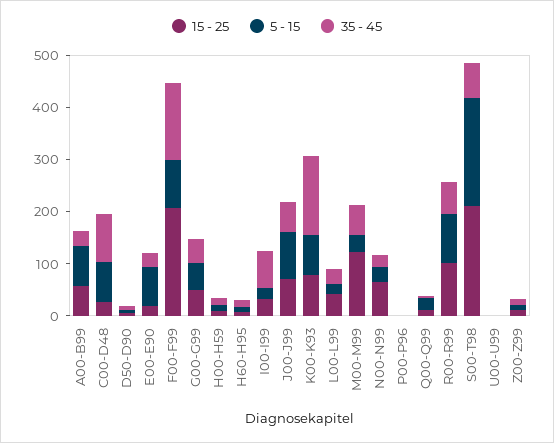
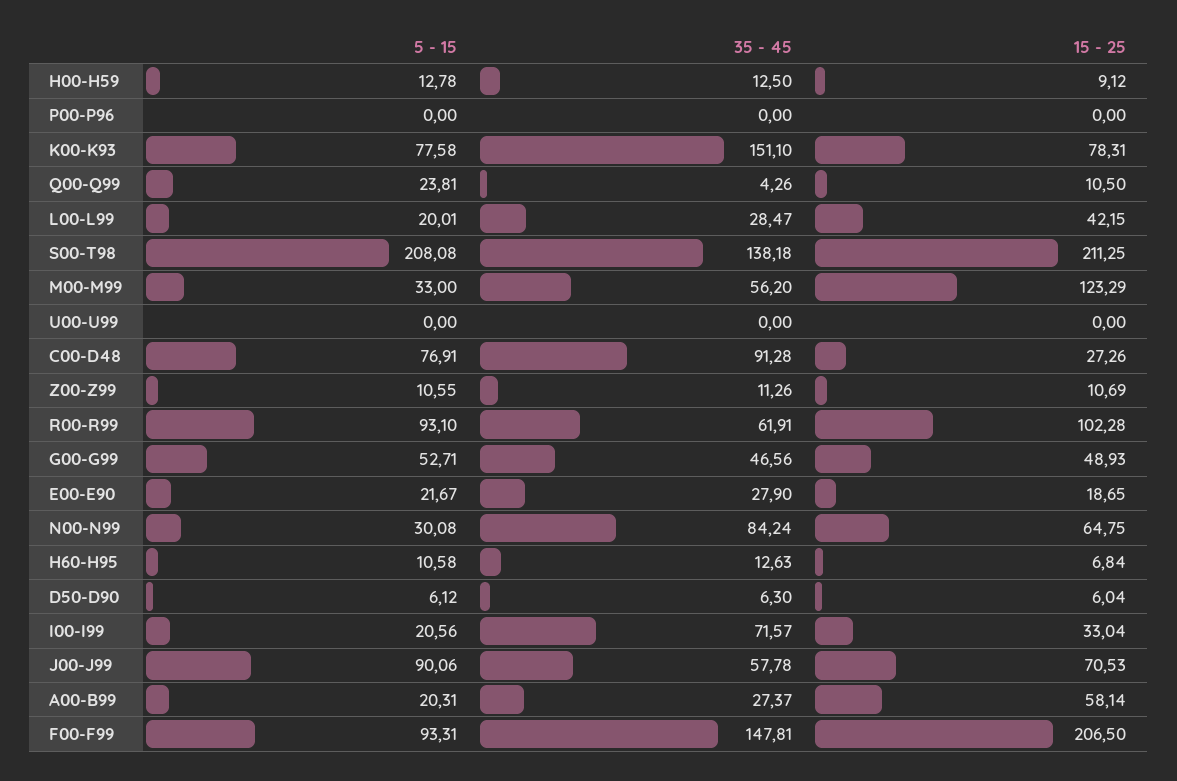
  {
    "15 - 25": {
      "A00-B99": 58.14,
      "C00-D48": 27.26,
      "D50-D90": 6.04,
      "E00-E90": 18.65,
      "F00-F99": 206.5,
      "G00-G99": 48.93,
      "H00-H59": 9.12,
      "H60-H95": 6.84,
      "I00-I99": 33.04,
      "J00-J99": 70.53,
      "K00-K93": 78.31,
      "L00-L99": 42.15,
      "M00-M99": 123.29,
      "N00-N99": 64.75,
      "P00-P96": 0,
      "Q00-Q99": 10.5,
      "R00-R99": 102.28,
      "S00-T98": 211.25,
      "U00-U99": 0,
      "Z00-Z99": 10.69
    },
    "5 - 15": {
-     "A00-B99": 80,
+     "A00-B99": 20.31,
      "C00-D48": 76.91,
      "D50-D90": 6.12,
-     "E00-E90": 80,
+     "E00-E90": 21.67,
      "F00-F99": 93.31,
      "G00-G99": 52.71,
      "H00-H59": 12.78,
      "H60-H95": 10.58,
      "I00-I99": 20.56,
      "J00-J99": 90.06,
      "K00-K93": 77.58,
      "L00-L99": 20.01,
      "M00-M99": 33,
      "N00-N99": 30.08,
      "P00-P96": 0,
      "Q00-Q99": 23.81,
      "R00-R99": 93.1,
      "S00-T98": 208.08,
      "U00-U99": 0,
      "Z00-Z99": 10.55
    },
    "35 - 45": {
      "A00-B99": 27.37,
      "C00-D48": 91.28,
      "D50-D90": 6.3,
      "E00-E90": 27.9,
      "F00-F99": 147.81,
      "G00-G99": 46.56,
      "H00-H59": 12.5,
      "H60-H95": 12.63,
      "I00-I99": 71.57,
      "J00-J99": 57.78,
      "K00-K93": 151.1,
      "L00-L99": 28.47,
      "M00-M99": 56.2,
-     "N00-N99": 20,
+     "N00-N99": 84.24,
      "P00-P96": 0,
      "Q00-Q99": 4.26,
      "R00-R99": 61.91,
-     "S00-T98": 60,
+     "S00-T98": 138.18,
      "U00-U99": 0,
      "Z00-Z99": 11.26
    }
  }

